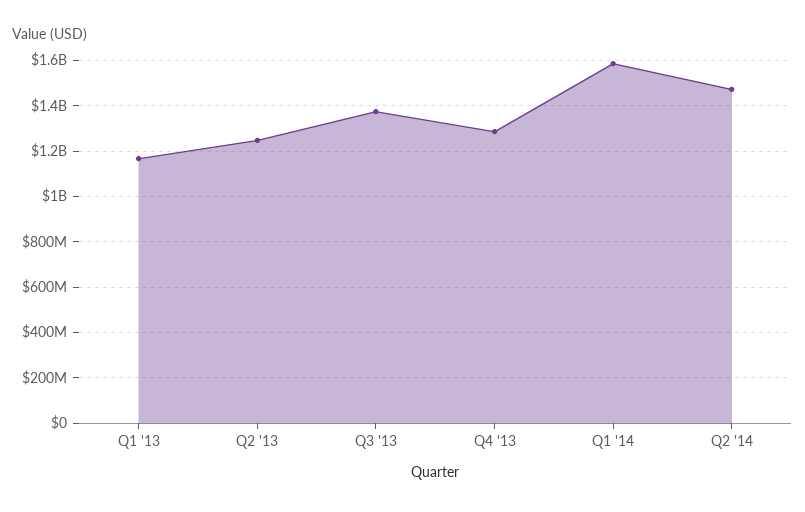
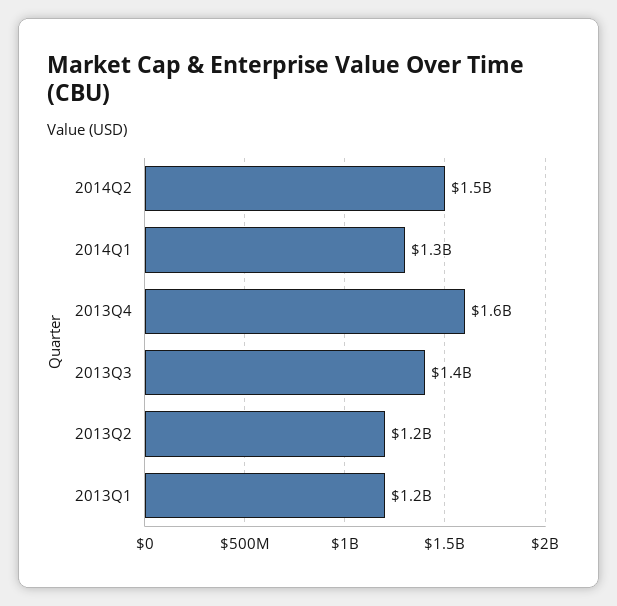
  {
    "Q1 '13": 1200000000,
    "Q2 '13": 1200000000,
    "Q3 '13": 1400000000,
-   "Q4 '13": 1300000000,
+   "Q4 '13": 1600000000,
-   "Q1 '14": 1600000000,
+   "Q1 '14": 1300000000,
    "Q2 '14": 1500000000
  }

